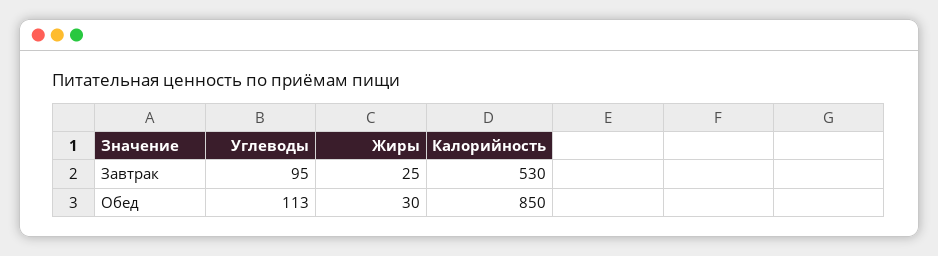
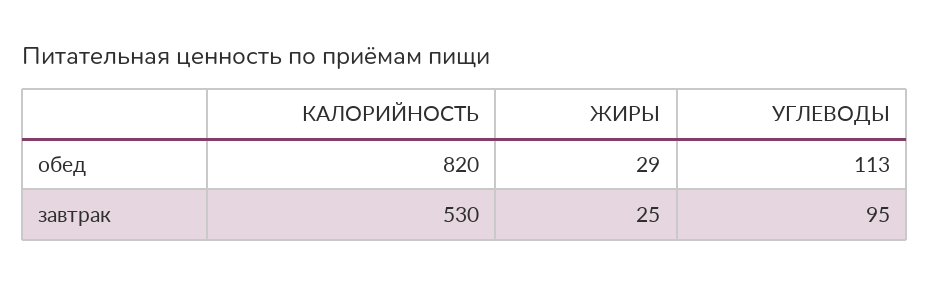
  {
    "Углеводы": {
      "Завтрак": 95,
      "Обед": 113
    },
    "Жиры": {
      "Завтрак": 25,
-     "Обед": 30
+     "Обед": 29
    },
    "Калорийность": {
      "Завтрак": 530,
-     "Обед": 850
+     "Обед": 820
    }
  }

